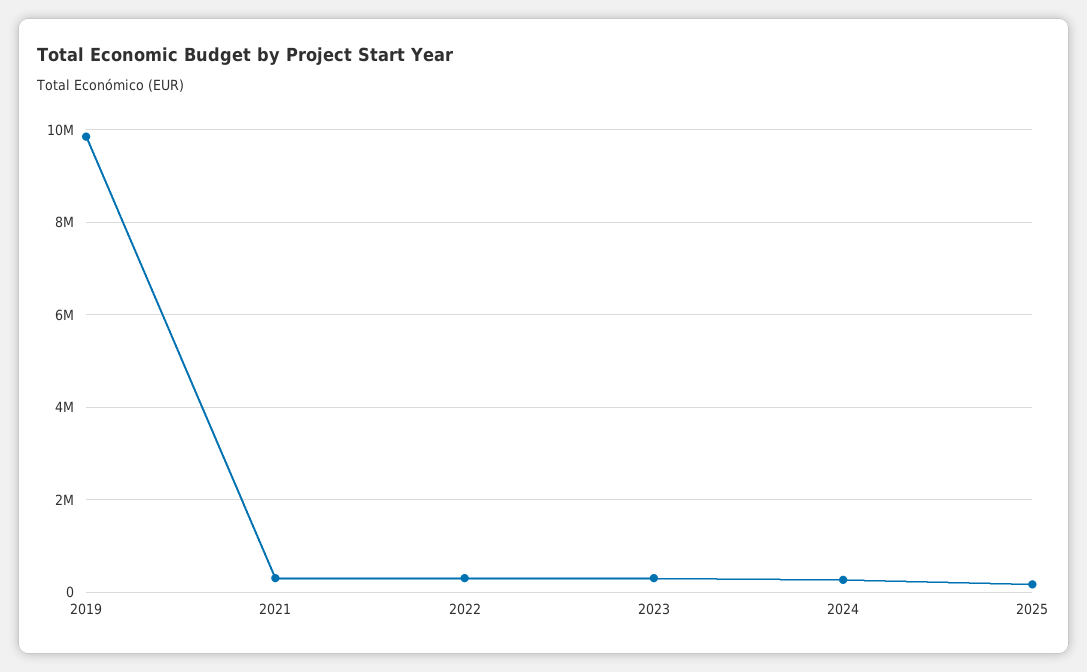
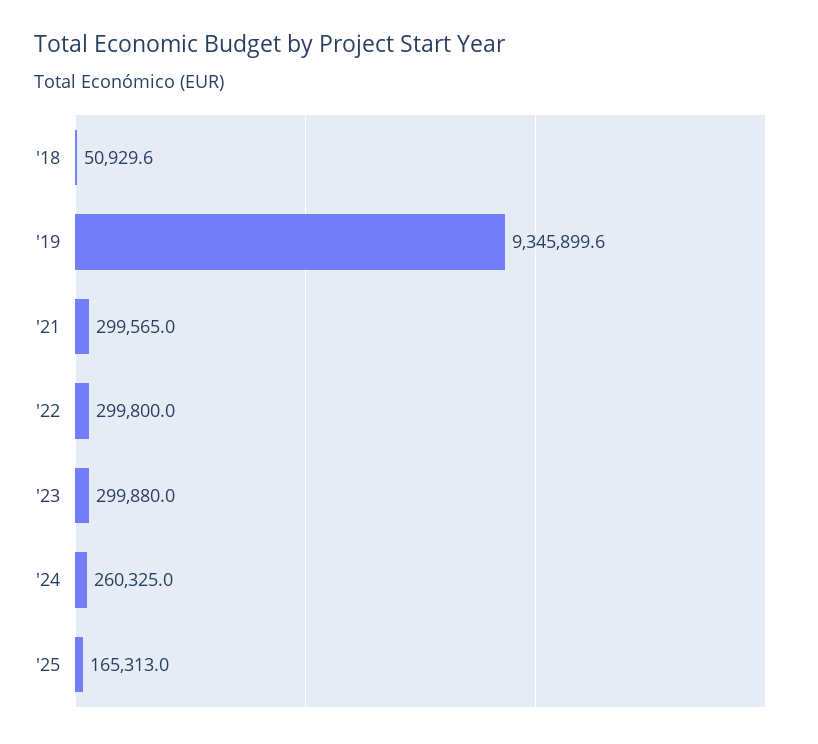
  {
-   "2019": 9800000,
+   "2019": 9345899.6,
    "2021": 299565,
    "2022": 299800,
    "2023": 299880,
    "2024": 260325,
-   "2025": 165313
+   "2025": 165313,
+   "'18": 50929.6
  }

